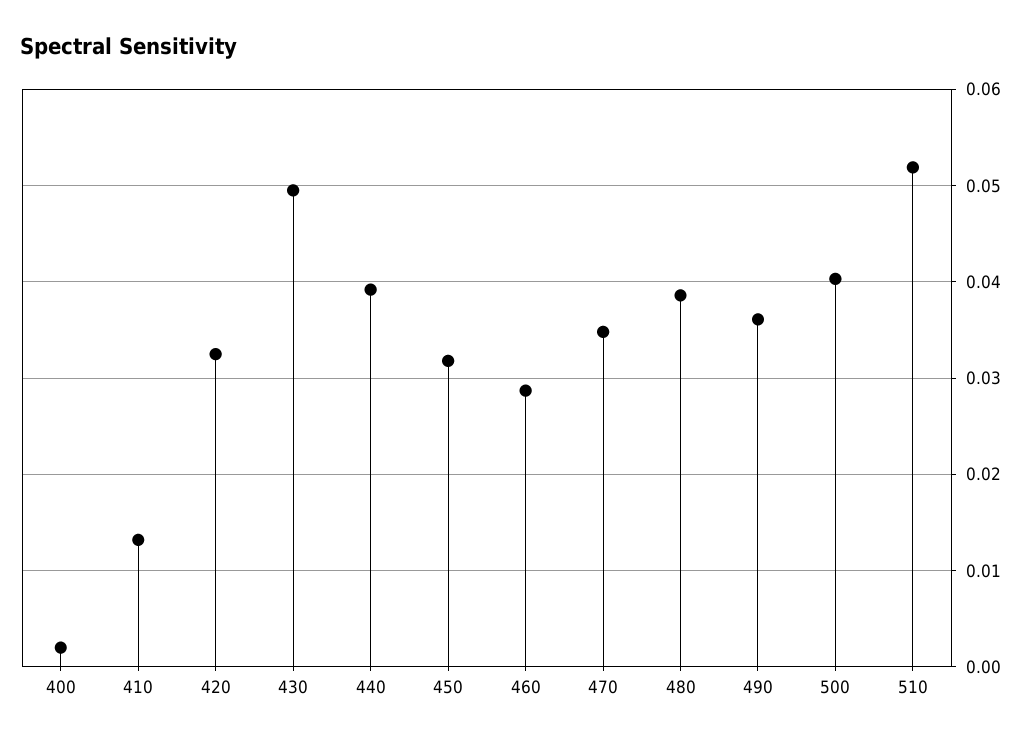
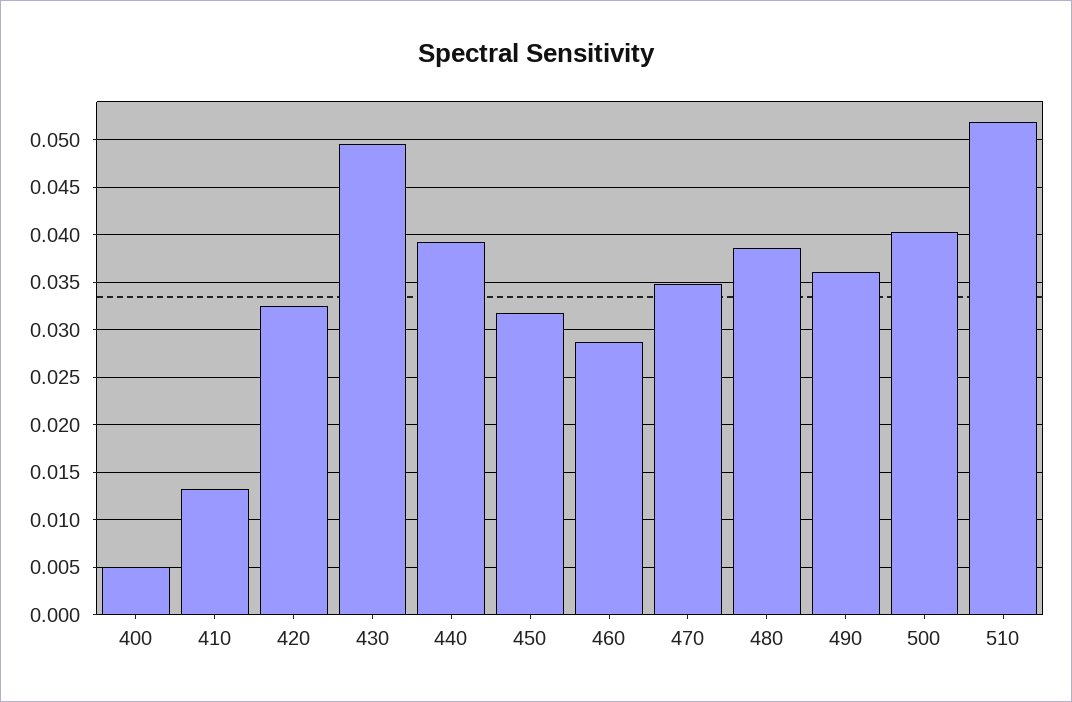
  {
-   "400": 0.002,
+   "400": 0.005,
    "410": 0.013,
    "420": 0.033,
    "430": 0.05,
    "440": 0.039,
    "450": 0.032,
    "460": 0.029,
    "470": 0.035,
    "480": 0.039,
    "490": 0.036,
    "500": 0.04,
    "510": 0.052
  }

